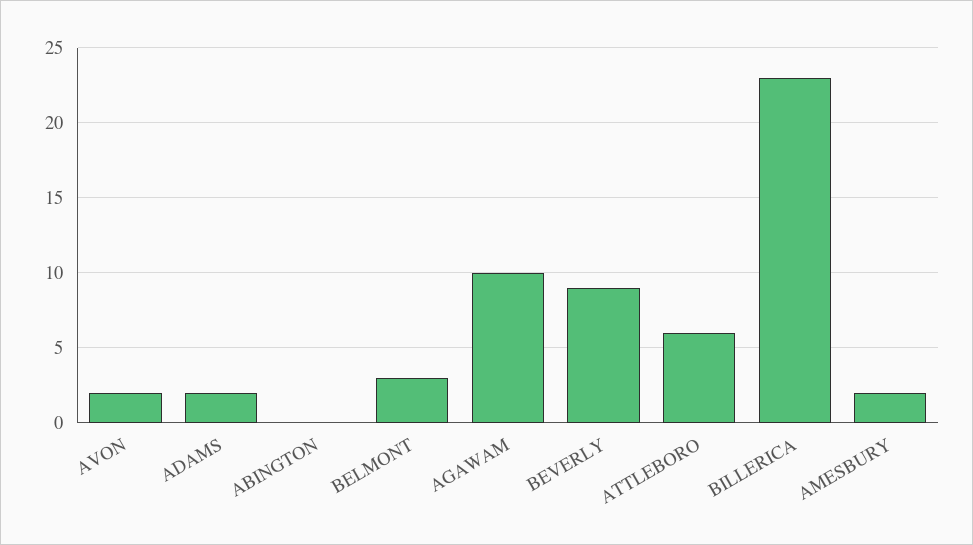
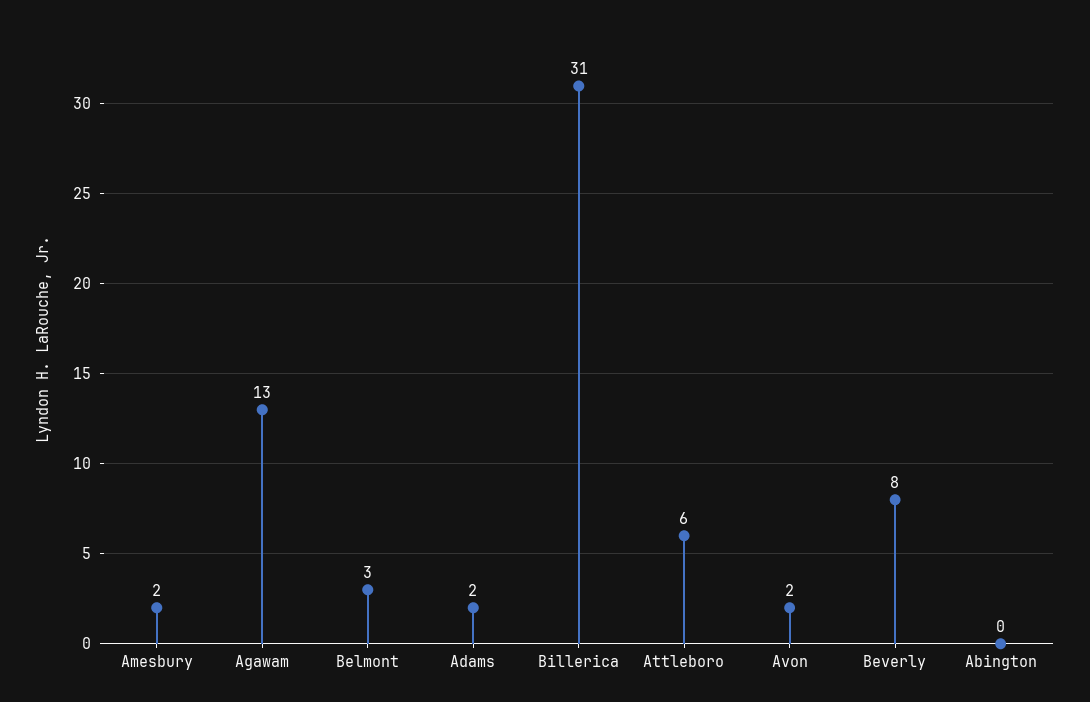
  {
    "AVON": 2,
    "ADAMS": 2,
    "ABINGTON": 0,
    "BELMONT": 3,
-   "AGAWAM": 10,
+   "AGAWAM": 13,
-   "BEVERLY": 9,
+   "BEVERLY": 8,
    "ATTLEBORO": 6,
-   "BILLERICA": 23,
+   "BILLERICA": 31,
    "AMESBURY": 2
  }

